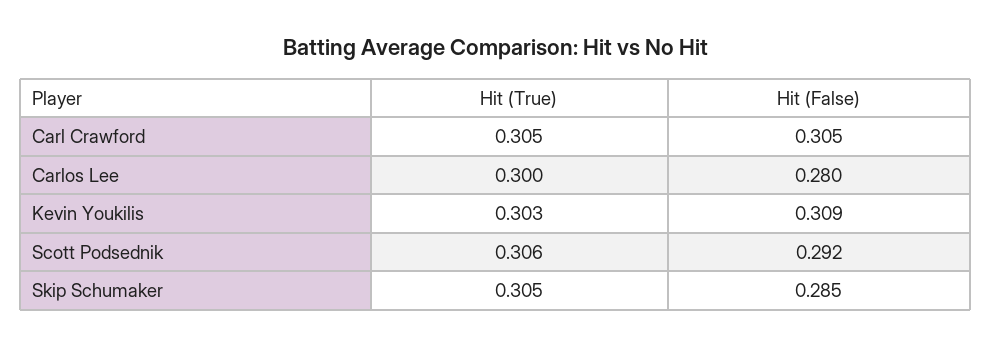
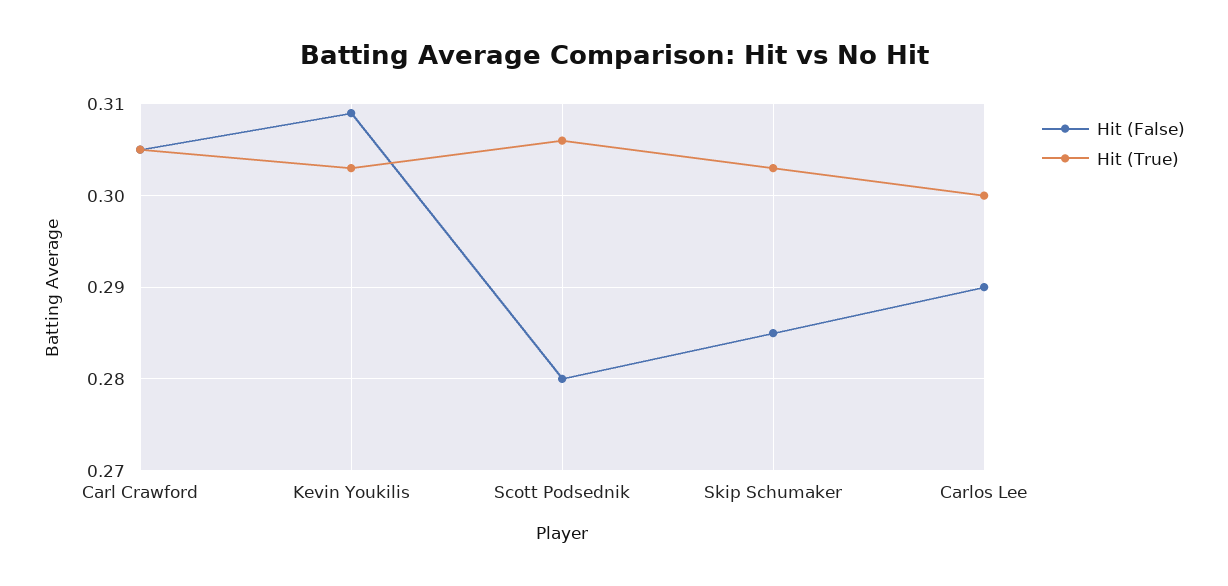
  {
    "Hit (True)": {
      "Carl Crawford": 0.305,
      "Carlos Lee": 0.3,
      "Kevin Youkilis": 0.303,
      "Scott Podsednik": 0.306,
-     "Skip Schumaker": 0.305
+     "Skip Schumaker": 0.303
    },
    "Hit (False)": {
      "Carl Crawford": 0.305,
-     "Carlos Lee": 0.28,
+     "Carlos Lee": 0.29,
      "Kevin Youkilis": 0.309,
-     "Scott Podsednik": 0.292,
+     "Scott Podsednik": 0.28,
      "Skip Schumaker": 0.285
    }
  }

